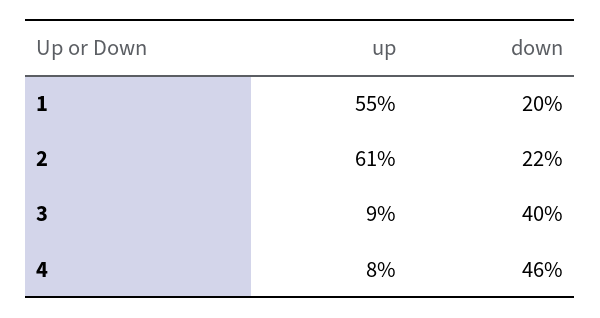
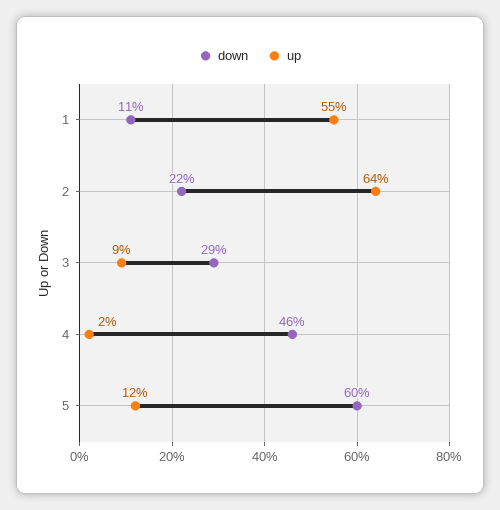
  {
    "up": {
      "1": 55,
-     "2": 61,
+     "2": 64,
      "3": 9,
-     "4": 8
+     "4": 2,
+     "5": 12
    },
    "down": {
-     "1": 20,
+     "1": 11,
      "2": 22,
-     "3": 40,
+     "3": 29,
-     "4": 46
+     "4": 46,
+     "5": 60
    }
  }

